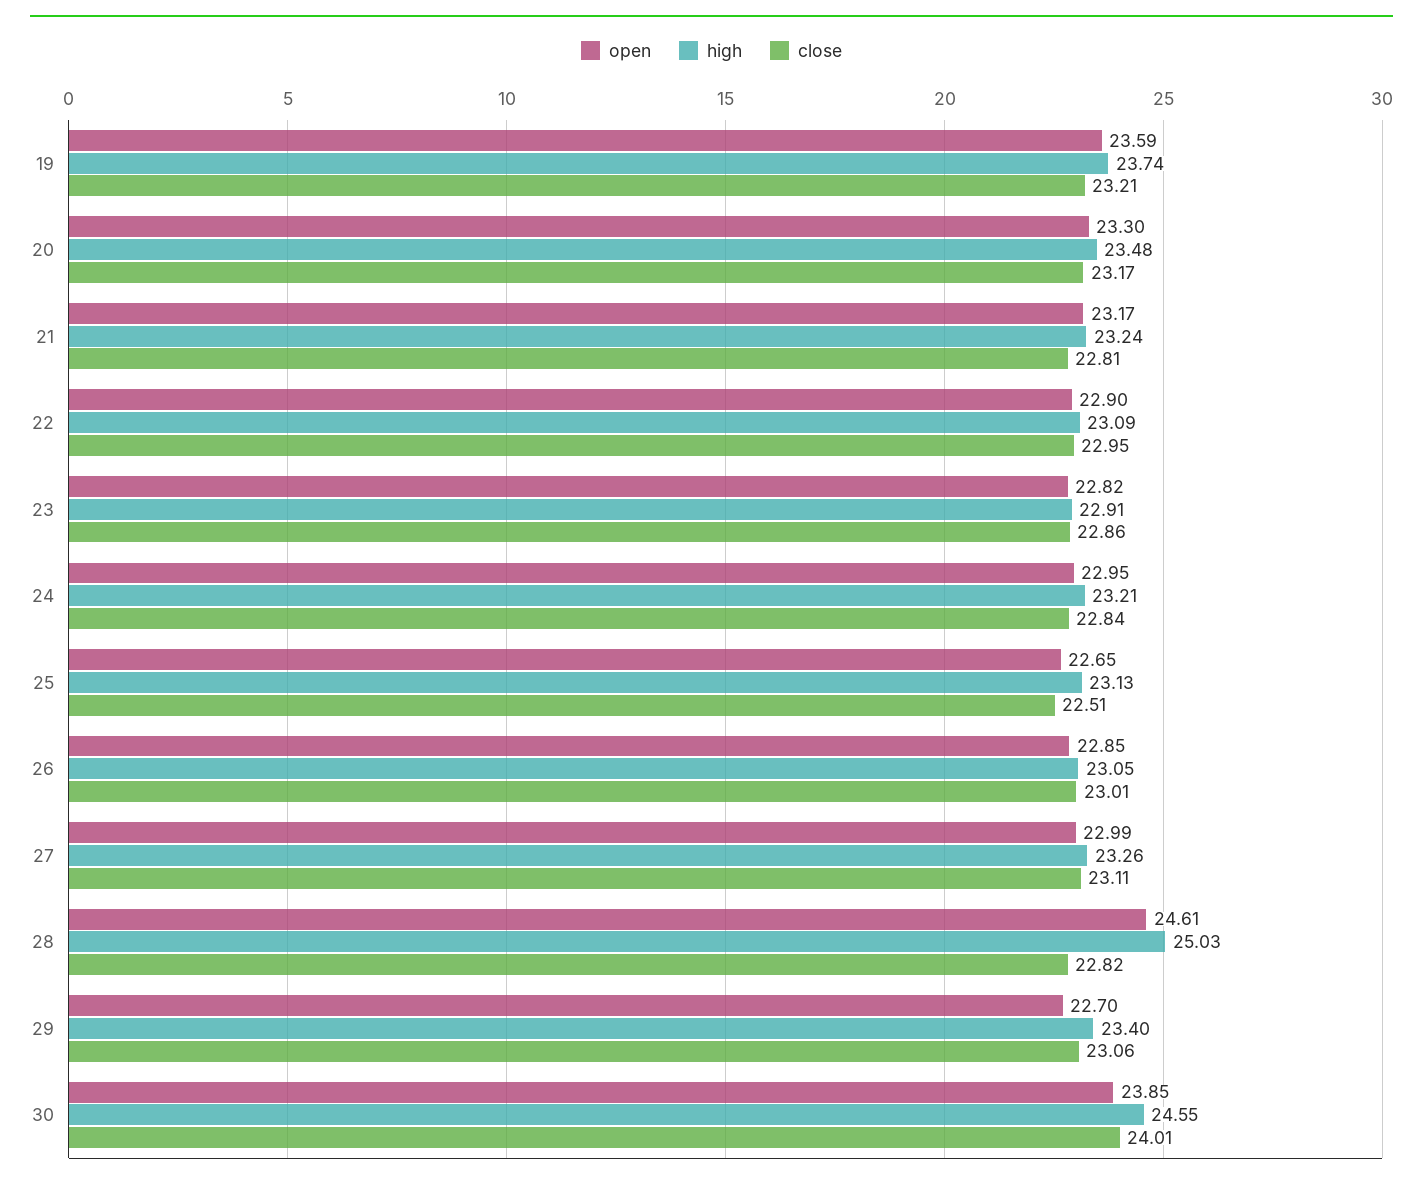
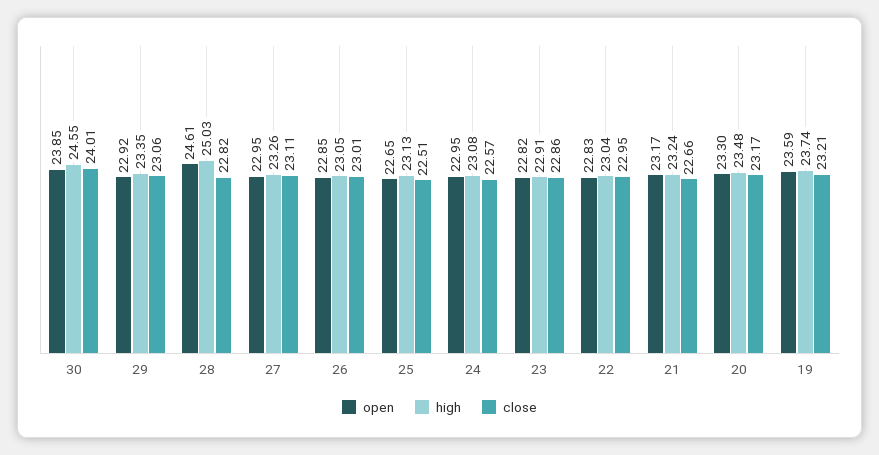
  {
    "open": {
      "19": 23.59,
      "20": 23.3,
      "21": 23.17,
-     "22": 22.9,
+     "22": 22.83,
      "23": 22.82,
      "24": 22.95,
      "25": 22.65,
      "26": 22.85,
-     "27": 22.99,
+     "27": 22.95,
      "28": 24.61,
-     "29": 22.7,
+     "29": 22.92,
      "30": 23.85
    },
    "high": {
      "19": 23.74,
      "20": 23.48,
      "21": 23.24,
-     "22": 23.09,
+     "22": 23.04,
      "23": 22.91,
-     "24": 23.21,
+     "24": 23.08,
      "25": 23.13,
      "26": 23.05,
      "27": 23.26,
      "28": 25.03,
-     "29": 23.4,
+     "29": 23.35,
      "30": 24.55
    },
    "close": {
      "19": 23.21,
      "20": 23.17,
-     "21": 22.81,
+     "21": 22.66,
      "22": 22.95,
      "23": 22.86,
-     "24": 22.84,
+     "24": 22.57,
      "25": 22.51,
      "26": 23.01,
      "27": 23.11,
      "28": 22.82,
      "29": 23.06,
      "30": 24.01
    }
  }

